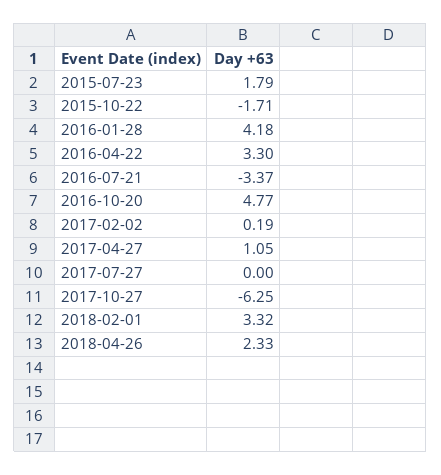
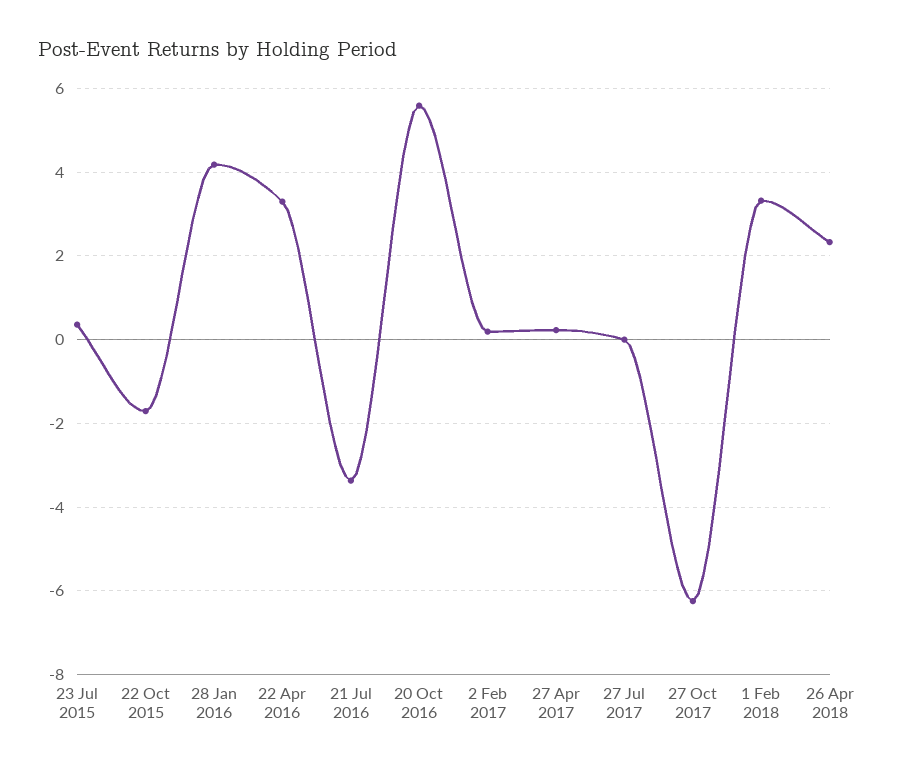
  {
-   "2015-07-23": 1.79,
+   "2015-07-23": 0.4,
    "2015-10-22": -1.71,
    "2016-01-28": 4.18,
    "2016-04-22": 3.3,
    "2016-07-21": -3.37,
-   "2016-10-20": 4.77,
+   "2016-10-20": 5.6,
    "2017-02-02": 0.19,
-   "2017-04-27": 1.05,
+   "2017-04-27": 0.2,
    "2017-07-27": 0,
    "2017-10-27": -6.25,
    "2018-02-01": 3.32,
    "2018-04-26": 2.33
  }

